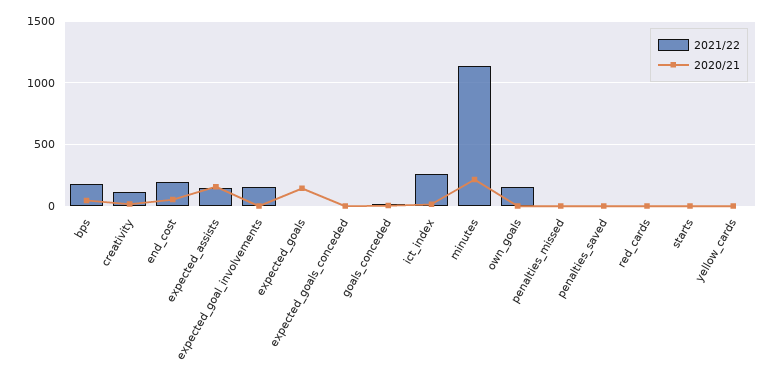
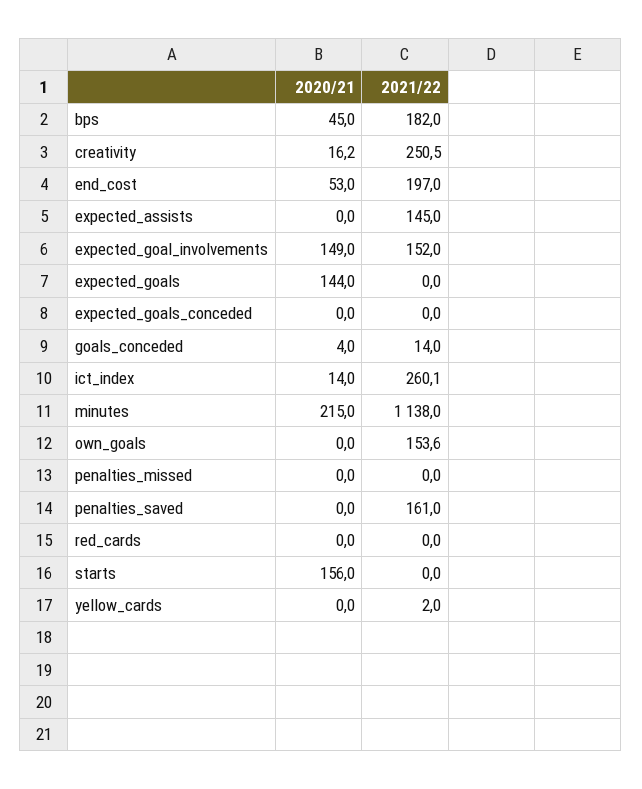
  {
    "2021/22": {
      "bps": 182,
-     "creativity": 100,
+     "creativity": 250.5,
      "end_cost": 197,
      "expected_assists": 145,
      "expected_goal_involvements": 152,
      "expected_goals": 0,
      "expected_goals_conceded": 0,
      "goals_conceded": 14,
      "ict_index": 260.1,
      "minutes": 1138,
      "own_goals": 153.6,
      "penalties_missed": 0,
-     "penalties_saved": 0,
+     "penalties_saved": 161,
      "red_cards": 0,
      "starts": 0,
      "yellow_cards": 2
    },
    "2020/21": {
      "bps": 45,
      "creativity": 16.2,
      "end_cost": 53,
-     "expected_assists": 150,
+     "expected_assists": 0,
-     "expected_goal_involvements": 0,
+     "expected_goal_involvements": 149,
      "expected_goals": 144,
      "expected_goals_conceded": 0,
      "goals_conceded": 4,
      "ict_index": 14,
      "minutes": 215,
      "own_goals": 0,
      "penalties_missed": 0,
      "penalties_saved": 0,
      "red_cards": 0,
-     "starts": 0,
+     "starts": 156,
      "yellow_cards": 0
    }
  }

